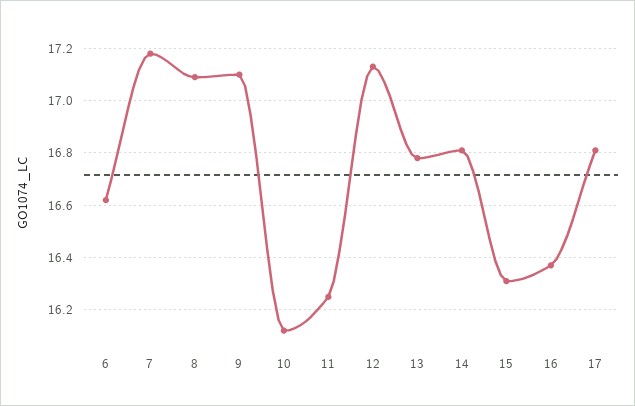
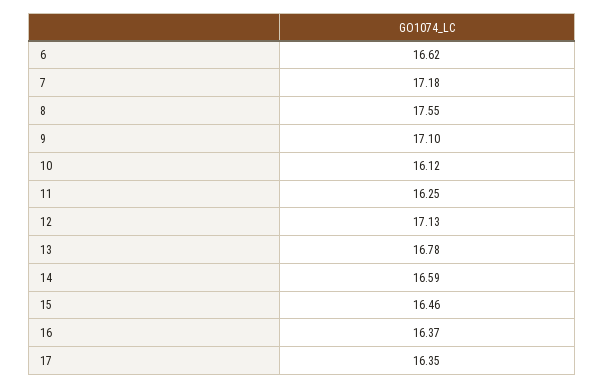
  {
    "6": 16.62,
    "7": 17.18,
-   "8": 17.1,
+   "8": 17.55,
    "9": 17.1,
    "10": 16.12,
    "11": 16.25,
    "12": 17.13,
    "13": 16.78,
-   "14": 16.8,
+   "14": 16.59,
-   "15": 16.3,
+   "15": 16.46,
    "16": 16.37,
-   "17": 16.8
+   "17": 16.35
  }

